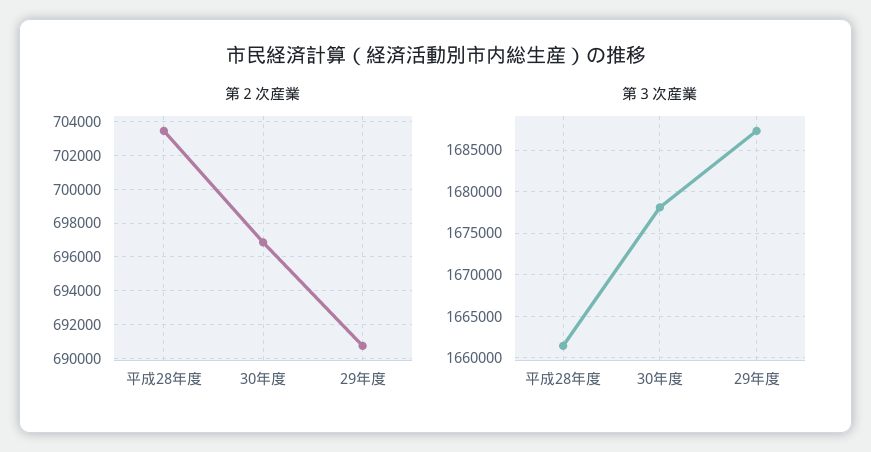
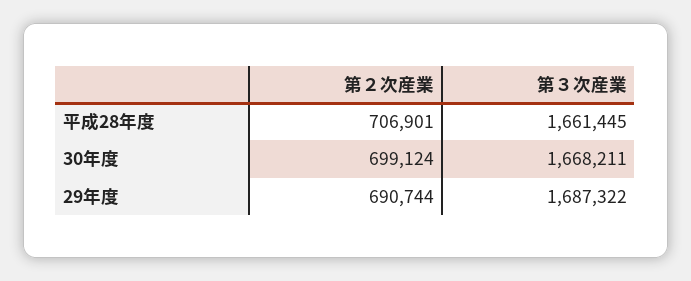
  {
    "第２次産業": {
-     "平成28年度": 703500,
+     "平成28年度": 706901,
-     "30年度": 697000,
+     "30年度": 699124,
      "29年度": 690744
    },
    "第３次産業": {
      "平成28年度": 1661445,
-     "30年度": 1678000,
+     "30年度": 1668211,
      "29年度": 1687322
    }
  }

